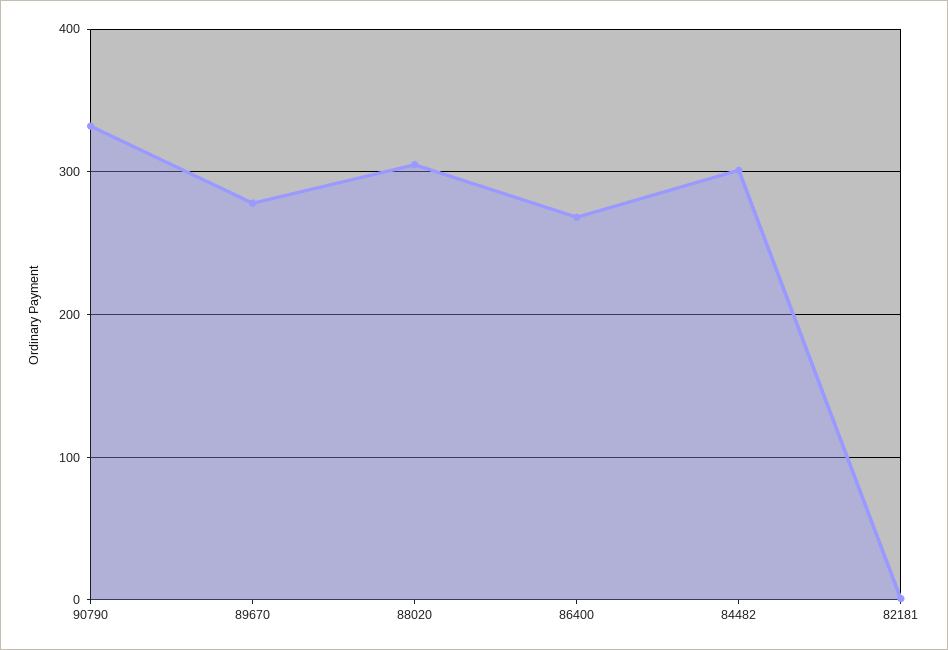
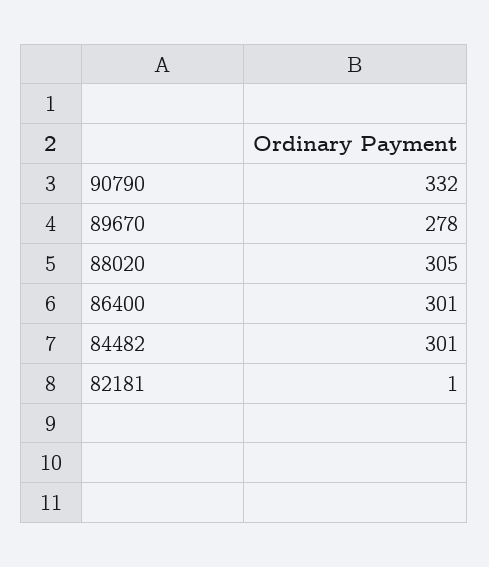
  {
    "90790": 332,
    "89670": 278,
    "88020": 305,
-   "86400": 270,
+   "86400": 301,
    "84482": 301,
    "82181": 1
  }

